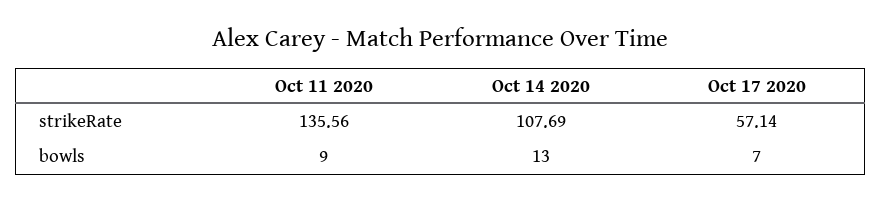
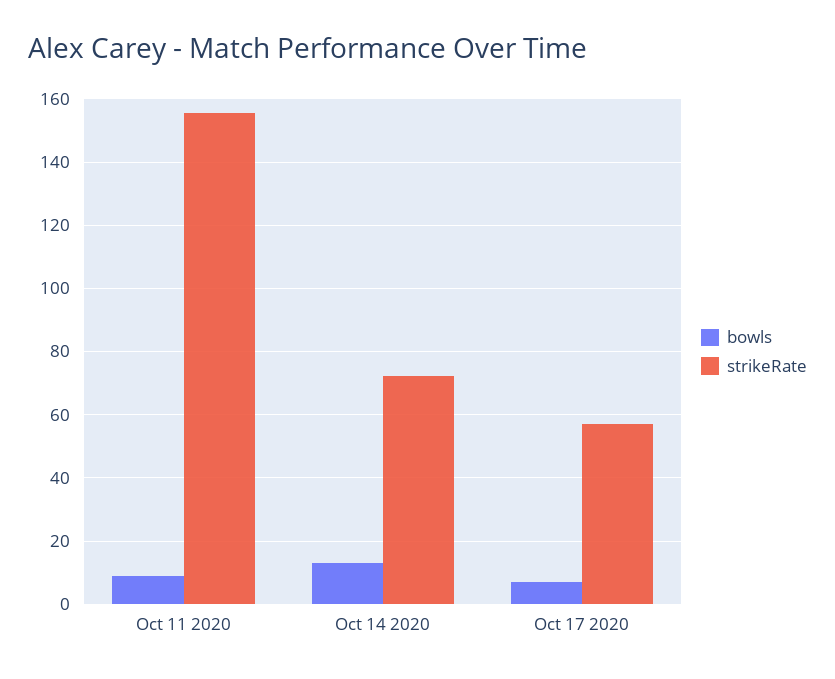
  {
    "strikeRate": {
-     "Oct 11 2020": 135.56,
+     "Oct 11 2020": 156,
-     "Oct 14 2020": 107.69,
+     "Oct 14 2020": 72,
      "Oct 17 2020": 57.14
    },
    "bowls": {
      "Oct 11 2020": 9,
      "Oct 14 2020": 13,
      "Oct 17 2020": 7
    }
  }

